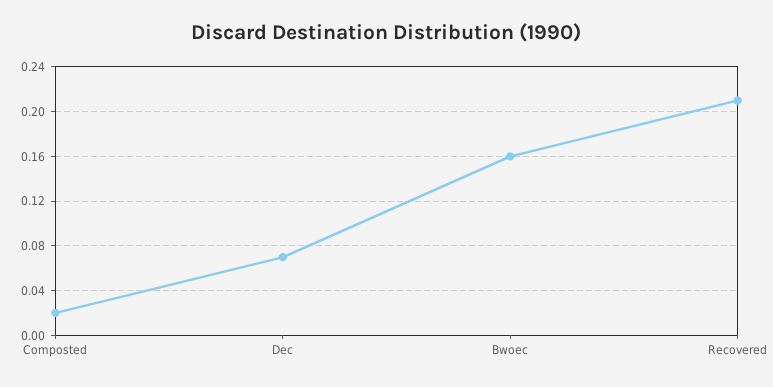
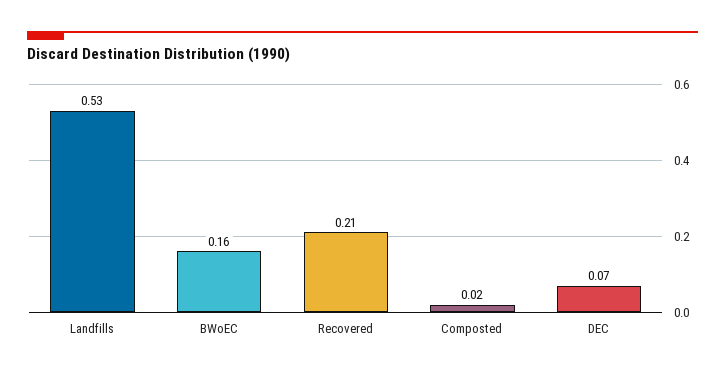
  {
    "Composted": 0.02,
    "Dec": 0.07,
    "Bwoec": 0.16,
-   "Recovered": 0.21
+   "Recovered": 0.21,
+   "Landfills": 0.53
  }

